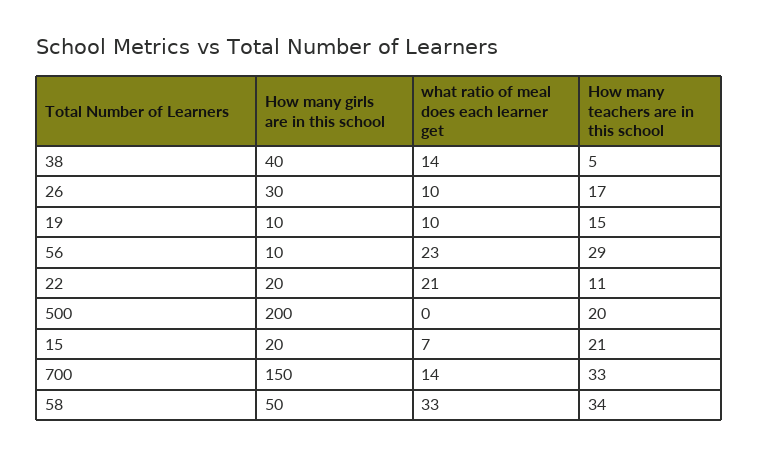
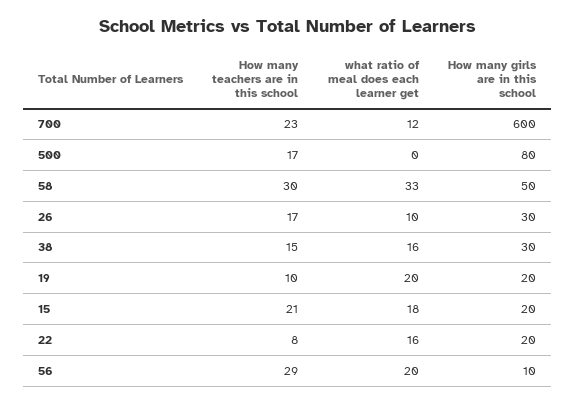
  {
    "How many girls are in this school": {
-     "38": 40,
+     "38": 30,
      "26": 30,
-     "19": 10,
+     "19": 20,
      "56": 10,
      "22": 20,
-     "500": 200,
+     "500": 80,
      "15": 20,
-     "700": 150,
+     "700": 600,
      "58": 50
    },
    "what ratio of meal does each learner get": {
-     "38": 14,
+     "38": 16,
      "26": 10,
-     "19": 10,
+     "19": 20,
-     "56": 23,
+     "56": 20,
-     "22": 21,
+     "22": 16,
      "500": 0,
-     "15": 7,
+     "15": 18,
-     "700": 14,
+     "700": 12,
      "58": 33
    },
    "How many teachers are in this school": {
-     "38": 5,
+     "38": 15,
      "26": 17,
-     "19": 15,
+     "19": 10,
      "56": 29,
-     "22": 11,
+     "22": 8,
-     "500": 20,
+     "500": 17,
      "15": 21,
-     "700": 33,
+     "700": 23,
-     "58": 34
+     "58": 30
    }
  }

